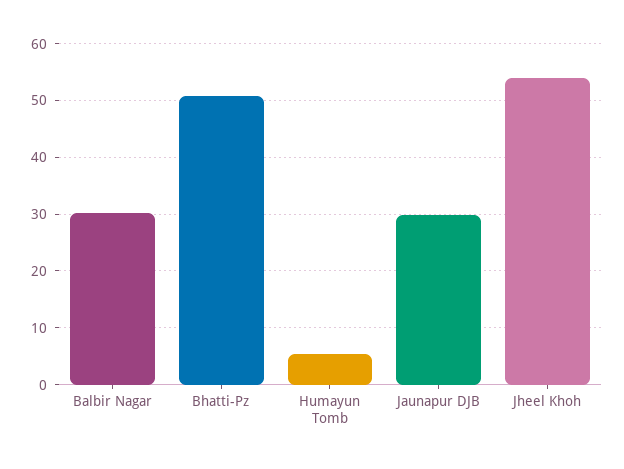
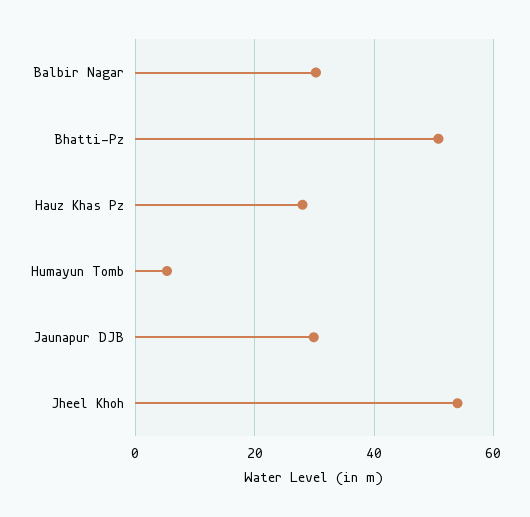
  {
    "Balbir Nagar": 30,
    "Bhatti-Pz": 50,
    "Humayun Tomb": 6,
    "Jaunapur DJB": 30,
-   "Jheel Khoh": 54
+   "Jheel Khoh": 54,
+   "Hauz Khas Pz": 28
  }

